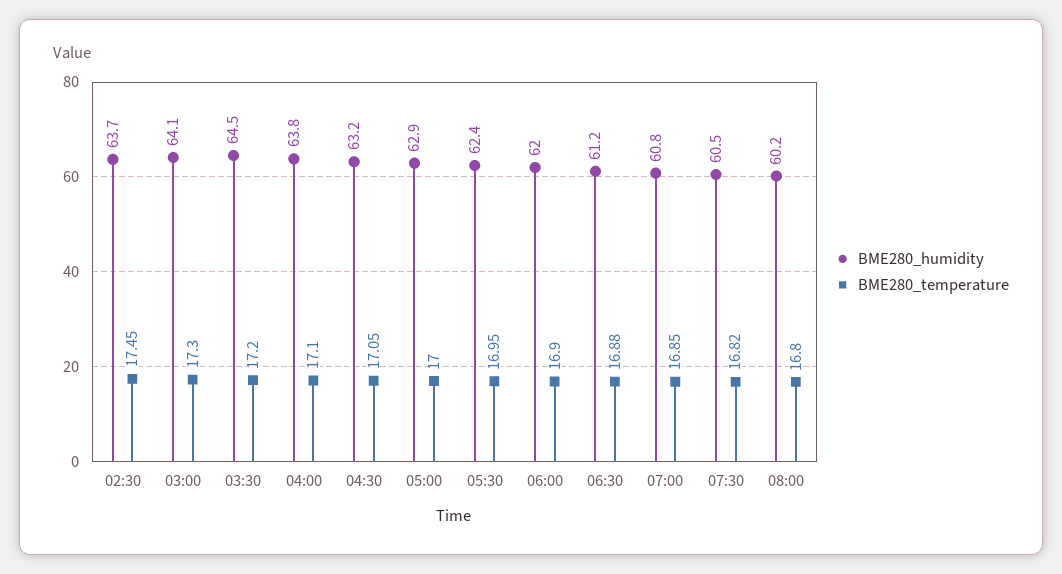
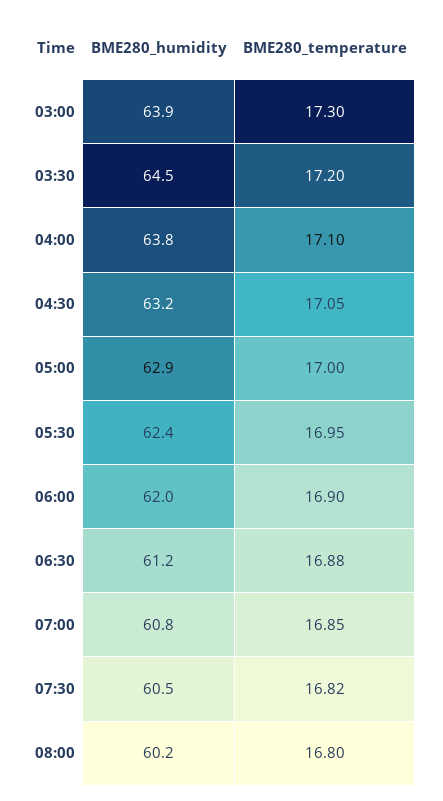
  {
    "BME280_humidity": {
-     "02:30": 63.7,
-     "03:00": 64.1,
+     "03:00": 63.9,
      "03:30": 64.5,
      "04:00": 63.8,
      "04:30": 63.2,
      "05:00": 62.9,
      "05:30": 62.4,
      "06:00": 62,
      "06:30": 61.2,
      "07:00": 60.8,
      "07:30": 60.5,
      "08:00": 60.2
    },
    "BME280_temperature": {
-     "02:30": 17.45,
      "03:00": 17.3,
      "03:30": 17.2,
      "04:00": 17.1,
      "04:30": 17.05,
      "05:00": 17,
      "05:30": 16.95,
      "06:00": 16.9,
      "06:30": 16.88,
      "07:00": 16.85,
      "07:30": 16.82,
      "08:00": 16.8
    }
  }

